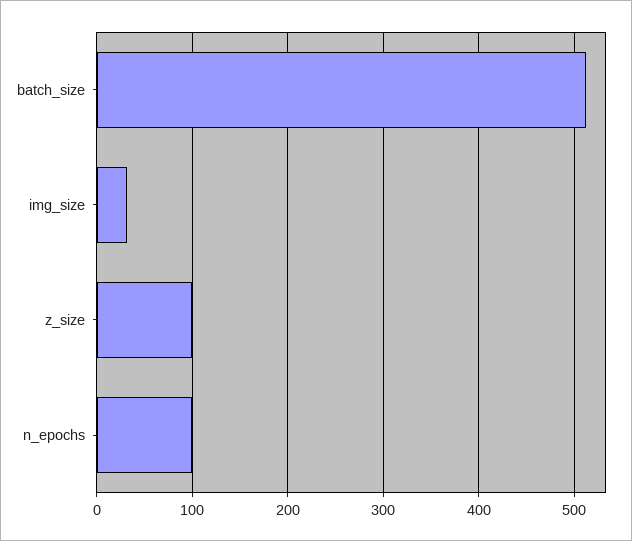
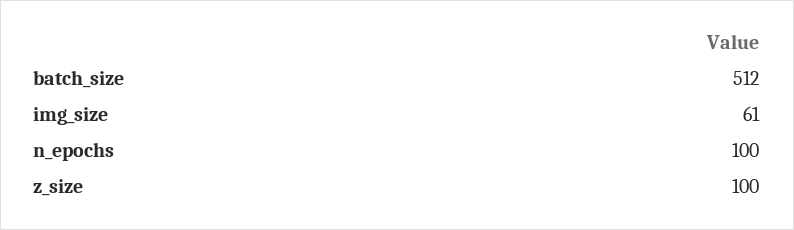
  {
    "batch_size": 512,
-   "img_size": 30,
+   "img_size": 61,
    "z_size": 100,
    "n_epochs": 100
  }

